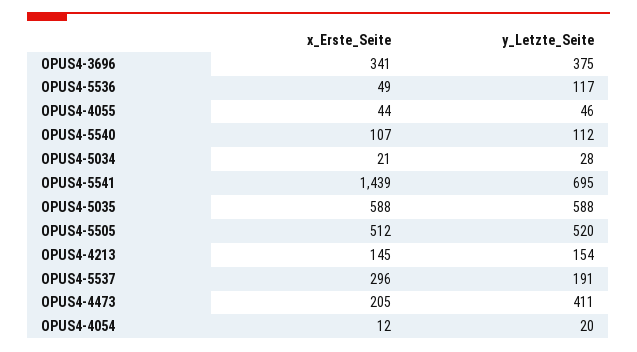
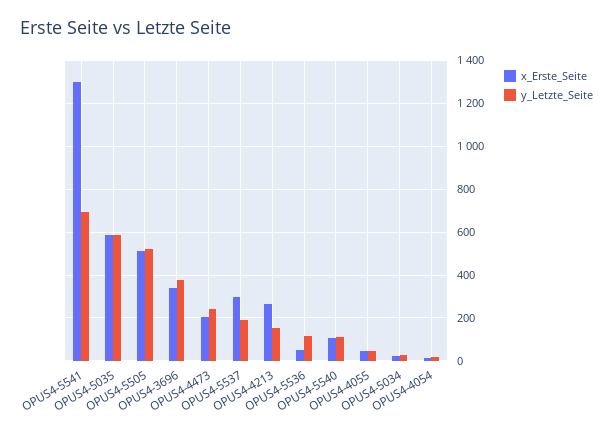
  {
    "x_Erste_Seite": {
      "OPUS4-3696": 341,
      "OPUS4-5536": 49,
      "OPUS4-4055": 44,
      "OPUS4-5540": 107,
      "OPUS4-5034": 21,
-     "OPUS4-5541": 1439,
+     "OPUS4-5541": 1300,
      "OPUS4-5035": 588,
      "OPUS4-5505": 512,
-     "OPUS4-4213": 145,
+     "OPUS4-4213": 250,
      "OPUS4-5537": 296,
      "OPUS4-4473": 205,
      "OPUS4-4054": 12
    },
    "y_Letzte_Seite": {
      "OPUS4-3696": 375,
      "OPUS4-5536": 117,
      "OPUS4-4055": 46,
      "OPUS4-5540": 112,
      "OPUS4-5034": 28,
      "OPUS4-5541": 695,
      "OPUS4-5035": 588,
      "OPUS4-5505": 520,
      "OPUS4-4213": 154,
      "OPUS4-5537": 191,
-     "OPUS4-4473": 411,
+     "OPUS4-4473": 250,
      "OPUS4-4054": 20
    }
  }

